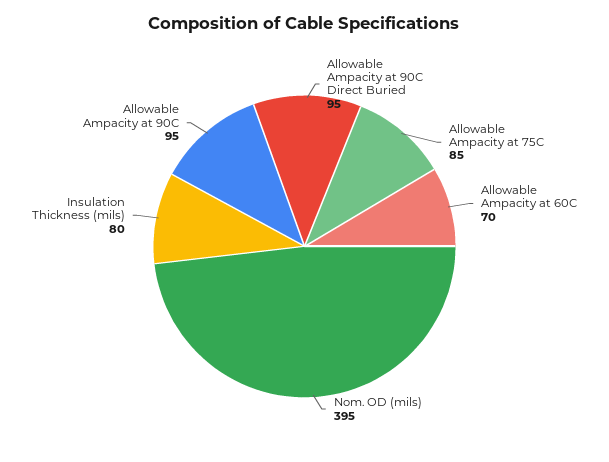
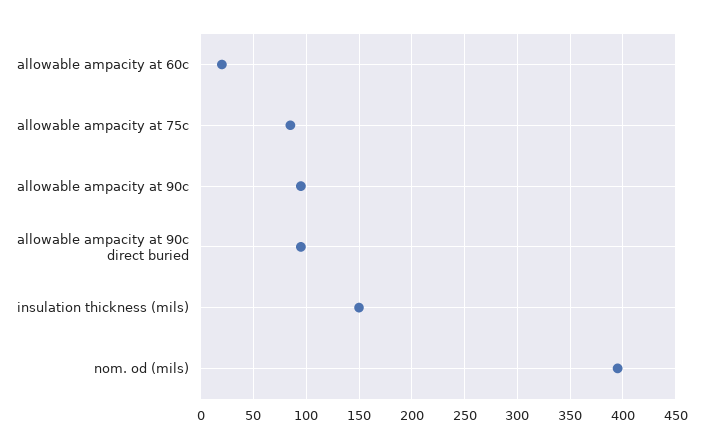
  {
    "Allowable Ampacity at 90C Direct Buried": 95,
    "Allowable Ampacity at 75C": 85,
-   "Allowable Ampacity at 60C": 70,
+   "Allowable Ampacity at 60C": 20,
    "Nom. OD (mils)": 395,
-   "Insulation Thickness (mils)": 80,
+   "Insulation Thickness (mils)": 150,
    "Allowable Ampacity at 90C": 95
  }

